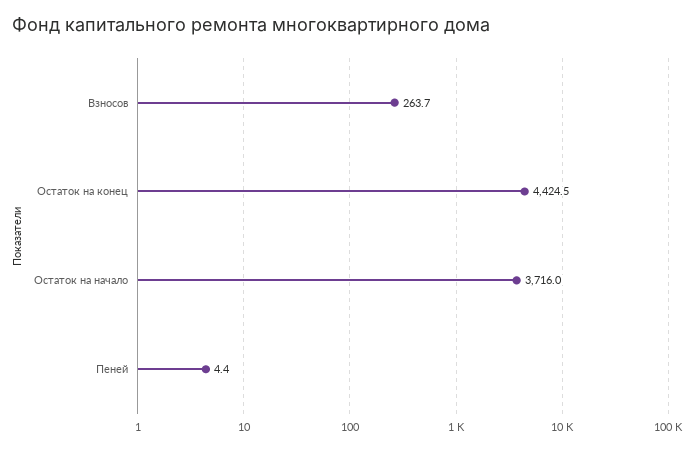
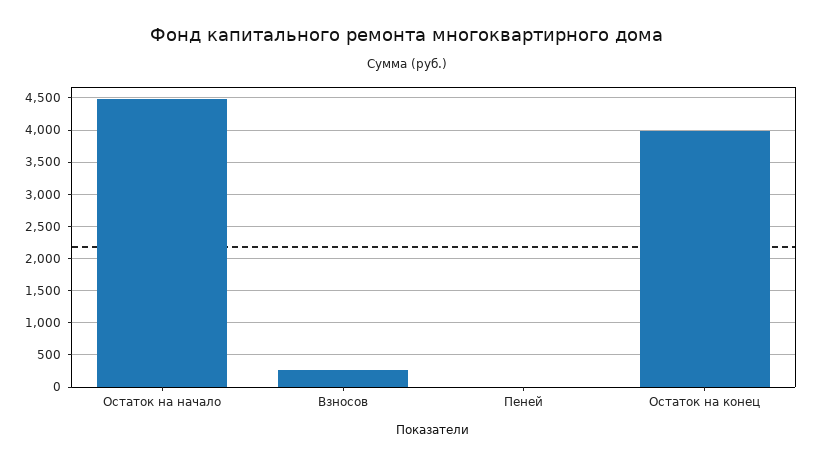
  {
    "Взносов": 263.7,
-   "Остаток на конец": 4424.5,
+   "Остаток на конец": 4000,
-   "Остаток на начало": 3716,
+   "Остаток на начало": 4500,
    "Пеней": 4.4
  }

